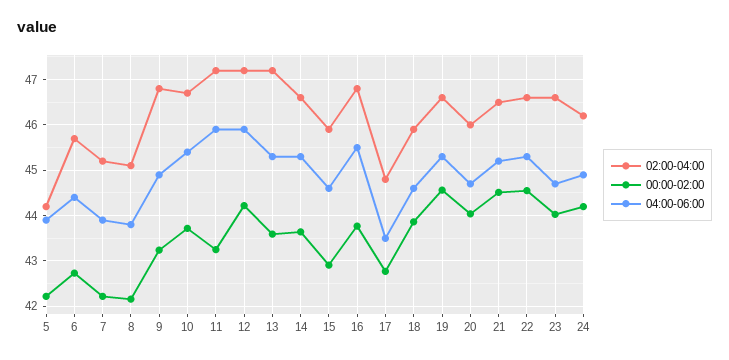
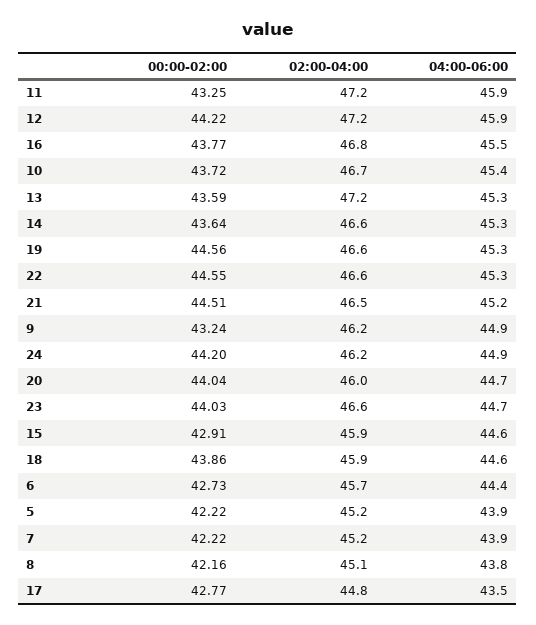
  {
    "02:00-04:00": {
-     "5": 44.2,
+     "5": 45.2,
      "6": 45.7,
      "7": 45.2,
      "8": 45.1,
-     "9": 46.8,
+     "9": 46.2,
      "10": 46.7,
      "11": 47.2,
      "12": 47.2,
      "13": 47.2,
      "14": 46.6,
      "15": 45.9,
      "16": 46.8,
      "17": 44.8,
      "18": 45.9,
      "19": 46.6,
      "20": 46,
      "21": 46.5,
      "22": 46.6,
      "23": 46.6,
      "24": 46.2
    },
    "00:00-02:00": {
      "5": 42.22,
      "6": 42.73,
      "7": 42.22,
      "8": 42.16,
      "9": 43.24,
      "10": 43.72,
      "11": 43.25,
      "12": 44.22,
      "13": 43.59,
      "14": 43.64,
      "15": 42.91,
      "16": 43.77,
      "17": 42.77,
      "18": 43.86,
      "19": 44.56,
      "20": 44.04,
      "21": 44.51,
      "22": 44.55,
      "23": 44.03,
      "24": 44.2
    },
    "04:00-06:00": {
      "5": 43.9,
      "6": 44.4,
      "7": 43.9,
      "8": 43.8,
      "9": 44.9,
      "10": 45.4,
      "11": 45.9,
      "12": 45.9,
      "13": 45.3,
      "14": 45.3,
      "15": 44.6,
      "16": 45.5,
      "17": 43.5,
      "18": 44.6,
      "19": 45.3,
      "20": 44.7,
      "21": 45.2,
      "22": 45.3,
      "23": 44.7,
      "24": 44.9
    }
  }

